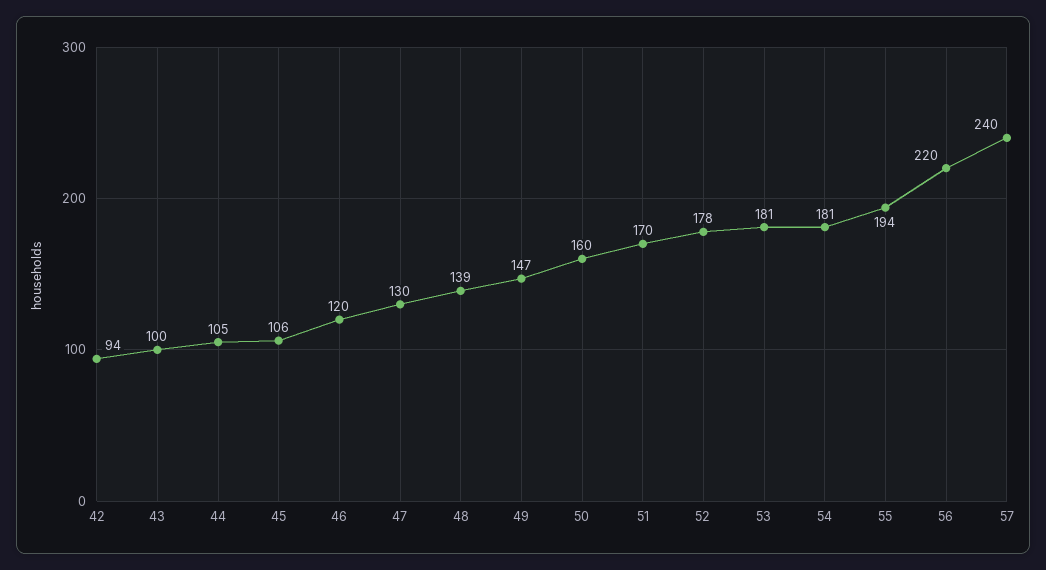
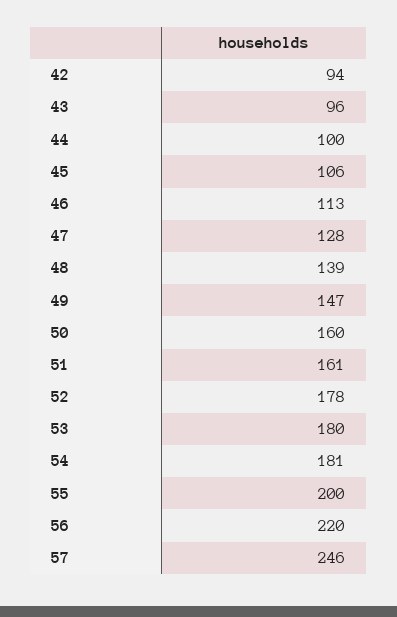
  {
    "42": 94,
-   "43": 100,
+   "43": 96,
-   "44": 105,
+   "44": 100,
    "45": 106,
-   "46": 120,
+   "46": 113,
-   "47": 130,
+   "47": 128,
    "48": 139,
    "49": 147,
    "50": 160,
-   "51": 170,
+   "51": 161,
    "52": 178,
-   "53": 181,
+   "53": 180,
    "54": 181,
-   "55": 194,
+   "55": 200,
    "56": 220,
-   "57": 240
+   "57": 246
  }

